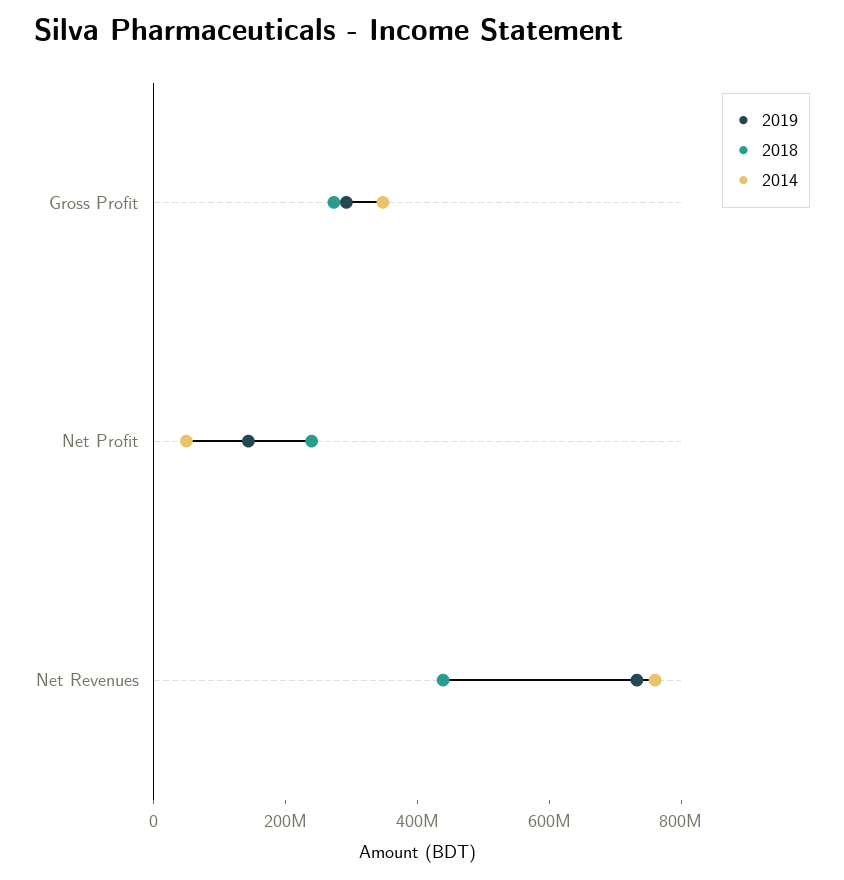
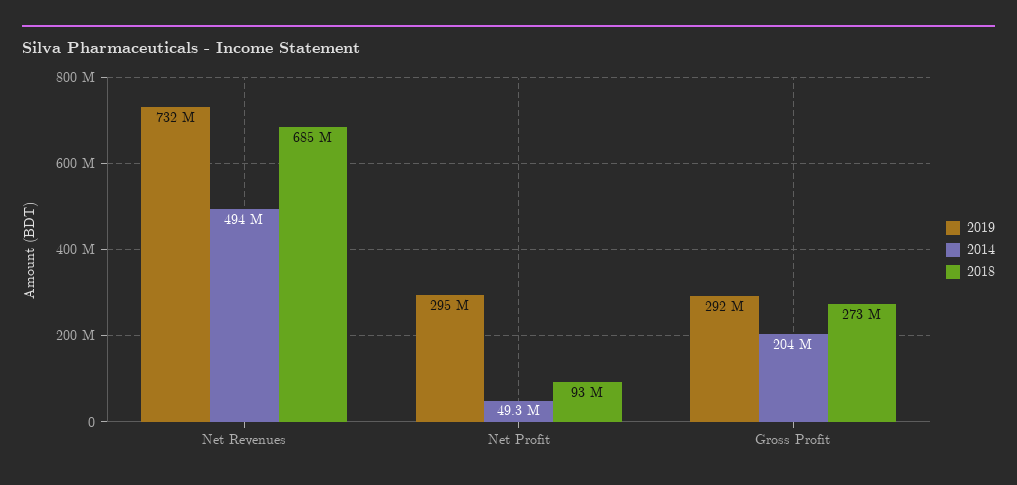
  {
    "2019": {
      "Gross Profit": 292000000,
-     "Net Profit": 150000000,
+     "Net Profit": 295000000,
      "Net Revenues": 732000000
    },
    "2018": {
      "Gross Profit": 273000000,
-     "Net Profit": 250000000,
+     "Net Profit": 93000000,
-     "Net Revenues": 450000000
+     "Net Revenues": 685000000
    },
    "2014": {
-     "Gross Profit": 350000000,
+     "Gross Profit": 204000000,
      "Net Profit": 49300000,
-     "Net Revenues": 750000000
+     "Net Revenues": 494000000
    }
  }

